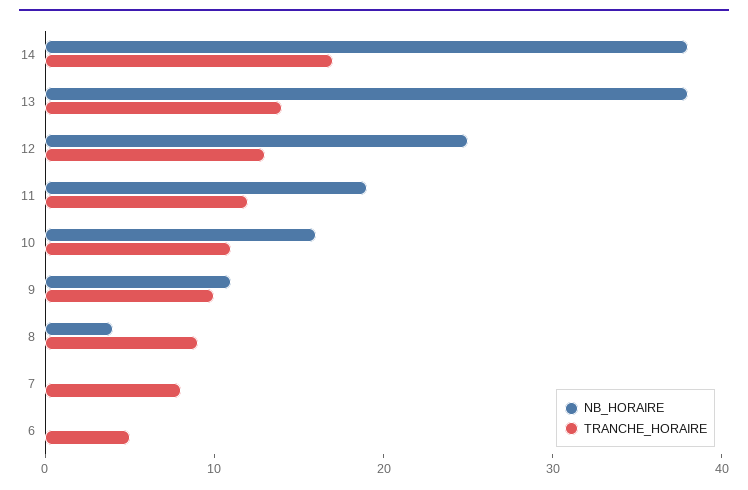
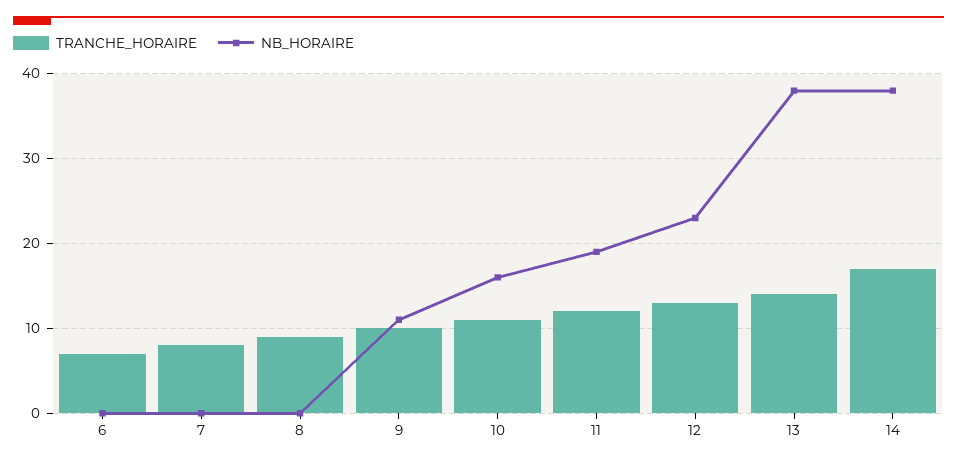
  {
    "NB_HORAIRE": {
      "14": 38,
      "13": 38,
-     "12": 25,
+     "12": 23,
      "11": 19,
      "10": 16,
      "9": 11,
-     "8": 4,
+     "8": 0,
      "7": 0,
      "6": 0
    },
    "TRANCHE_HORAIRE": {
      "14": 17,
      "13": 14,
      "12": 13,
      "11": 12,
      "10": 11,
      "9": 10,
      "8": 9,
      "7": 8,
-     "6": 5
+     "6": 7
    }
  }

